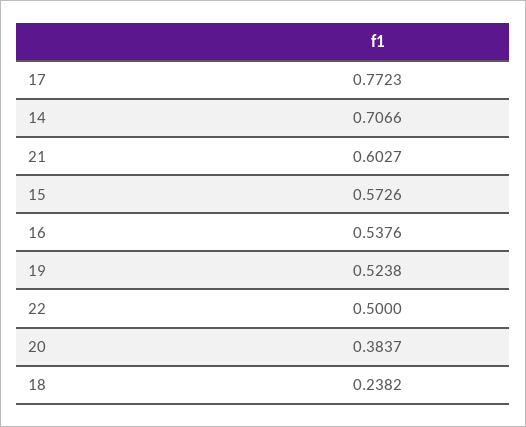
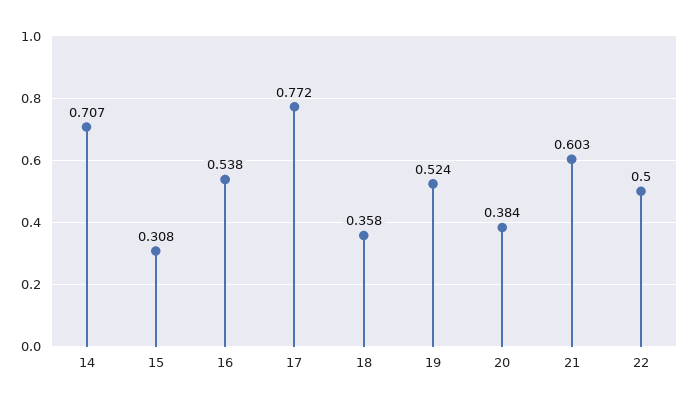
  {
    "17": 0.7723,
    "14": 0.7066,
    "21": 0.6027,
-   "15": 0.5726,
+   "15": 0.308,
    "16": 0.5376,
    "19": 0.5238,
    "22": 0.5,
    "20": 0.3837,
-   "18": 0.2382
+   "18": 0.358
  }

